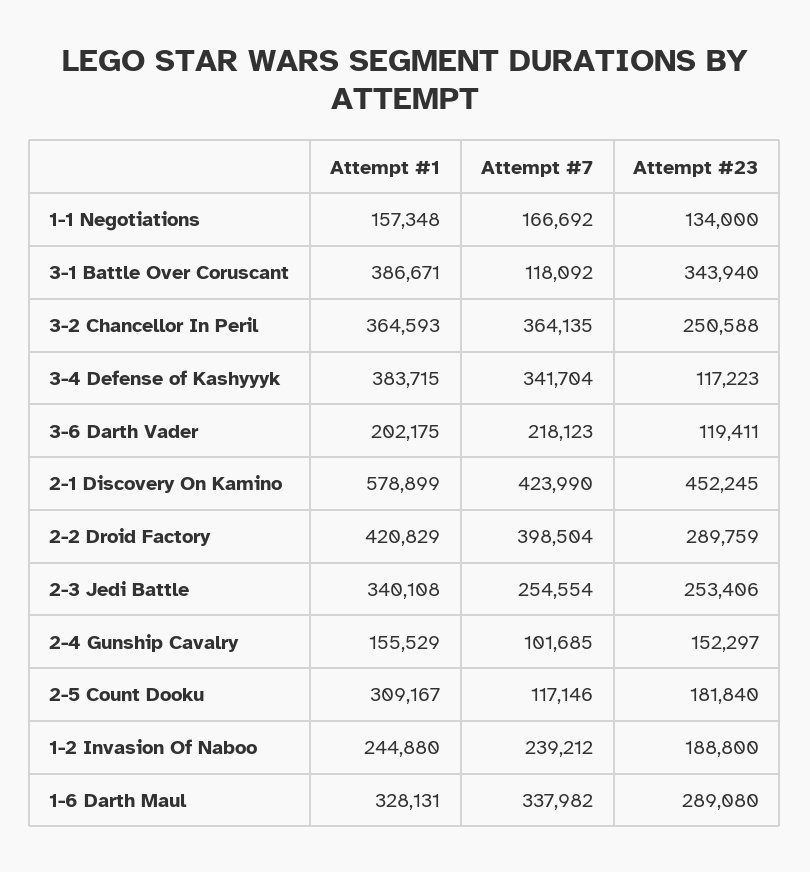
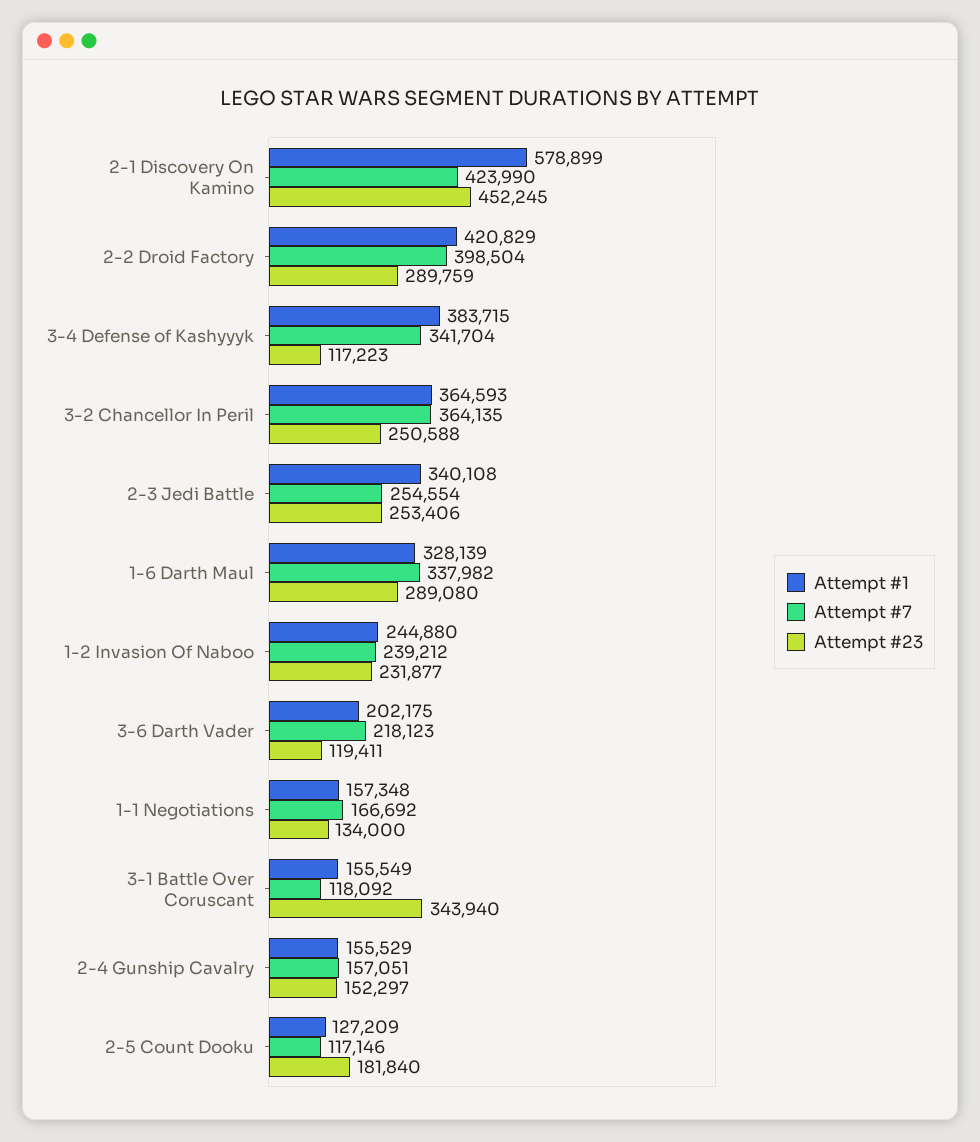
  {
    "Attempt #1": {
      "1-1 Negotiations": 157348,
-     "3-1 Battle Over Coruscant": 386671,
+     "3-1 Battle Over Coruscant": 155549,
      "3-2 Chancellor In Peril": 364593,
      "3-4 Defense of Kashyyyk": 383715,
      "3-6 Darth Vader": 202175,
      "2-1 Discovery On Kamino": 578899,
      "2-2 Droid Factory": 420829,
      "2-3 Jedi Battle": 340108,
      "2-4 Gunship Cavalry": 155529,
-     "2-5 Count Dooku": 309167,
+     "2-5 Count Dooku": 127209,
      "1-2 Invasion Of Naboo": 244880,
-     "1-6 Darth Maul": 328131
+     "1-6 Darth Maul": 328139
    },
    "Attempt #7": {
      "1-1 Negotiations": 166692,
      "3-1 Battle Over Coruscant": 118092,
      "3-2 Chancellor In Peril": 364135,
      "3-4 Defense of Kashyyyk": 341704,
      "3-6 Darth Vader": 218123,
      "2-1 Discovery On Kamino": 423990,
      "2-2 Droid Factory": 398504,
      "2-3 Jedi Battle": 254554,
-     "2-4 Gunship Cavalry": 101685,
+     "2-4 Gunship Cavalry": 157051,
      "2-5 Count Dooku": 117146,
      "1-2 Invasion Of Naboo": 239212,
      "1-6 Darth Maul": 337982
    },
    "Attempt #23": {
      "1-1 Negotiations": 134000,
      "3-1 Battle Over Coruscant": 343940,
      "3-2 Chancellor In Peril": 250588,
      "3-4 Defense of Kashyyyk": 117223,
      "3-6 Darth Vader": 119411,
      "2-1 Discovery On Kamino": 452245,
      "2-2 Droid Factory": 289759,
      "2-3 Jedi Battle": 253406,
      "2-4 Gunship Cavalry": 152297,
      "2-5 Count Dooku": 181840,
-     "1-2 Invasion Of Naboo": 188800,
+     "1-2 Invasion Of Naboo": 231877,
      "1-6 Darth Maul": 289080
    }
  }

